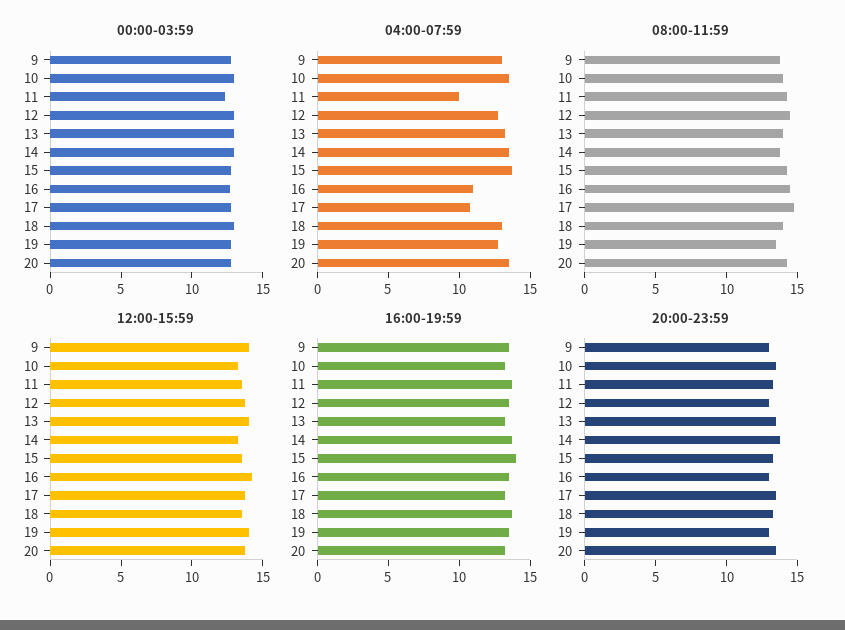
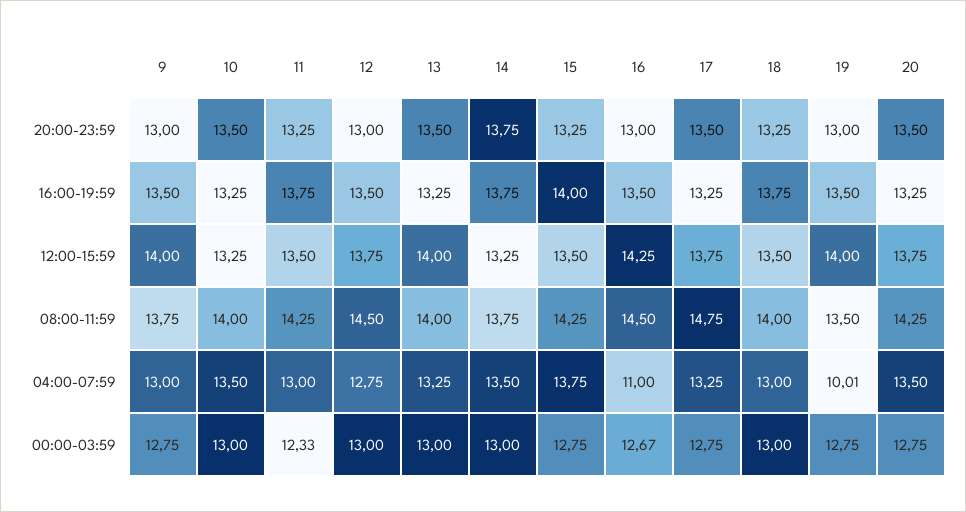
  {
    "00:00-03:59": {
      "9": 12.75,
      "10": 13,
      "11": 12.33,
      "12": 13,
      "13": 13,
      "14": 13,
      "15": 12.75,
      "16": 12.67,
      "17": 12.75,
      "18": 13,
      "19": 12.75,
      "20": 12.75
    },
    "04:00-07:59": {
      "9": 13,
      "10": 13.5,
-     "11": 10,
+     "11": 13,
      "12": 12.75,
      "13": 13.25,
      "14": 13.5,
      "15": 13.75,
      "16": 11,
-     "17": 11,
+     "17": 13.25,
      "18": 13,
-     "19": 13,
+     "19": 10.01,
      "20": 13.5
    },
    "08:00-11:59": {
      "9": 13.75,
      "10": 14,
      "11": 14.25,
      "12": 14.5,
      "13": 14,
      "14": 13.75,
      "15": 14.25,
      "16": 14.5,
      "17": 14.75,
      "18": 14,
      "19": 13.5,
      "20": 14.25
    },
    "12:00-15:59": {
      "9": 14,
      "10": 13.25,
      "11": 13.5,
      "12": 13.75,
      "13": 14,
      "14": 13.25,
      "15": 13.5,
      "16": 14.25,
      "17": 13.75,
      "18": 13.5,
      "19": 14,
      "20": 13.75
    },
    "16:00-19:59": {
      "9": 13.5,
      "10": 13.25,
      "11": 13.75,
      "12": 13.5,
      "13": 13.25,
      "14": 13.75,
      "15": 14,
      "16": 13.5,
      "17": 13.25,
      "18": 13.75,
      "19": 13.5,
      "20": 13.25
    },
    "20:00-23:59": {
      "9": 13,
      "10": 13.5,
      "11": 13.25,
      "12": 13,
      "13": 13.5,
      "14": 13.75,
      "15": 13.25,
      "16": 13,
      "17": 13.5,
      "18": 13.25,
      "19": 13,
      "20": 13.5
    }
  }

